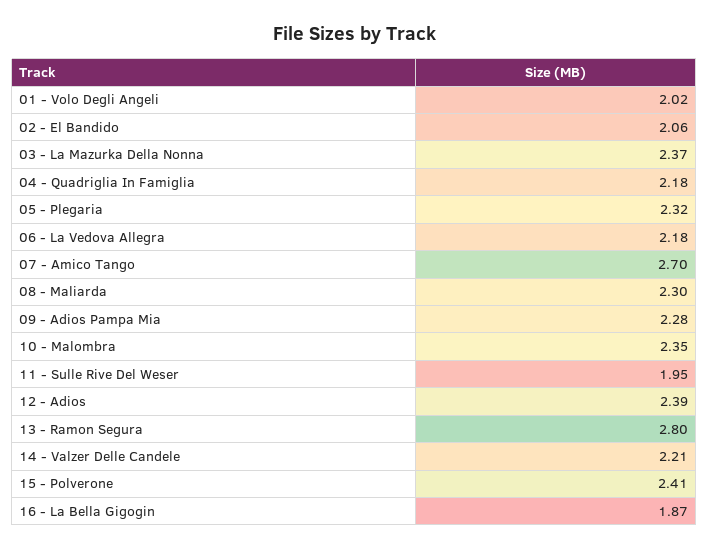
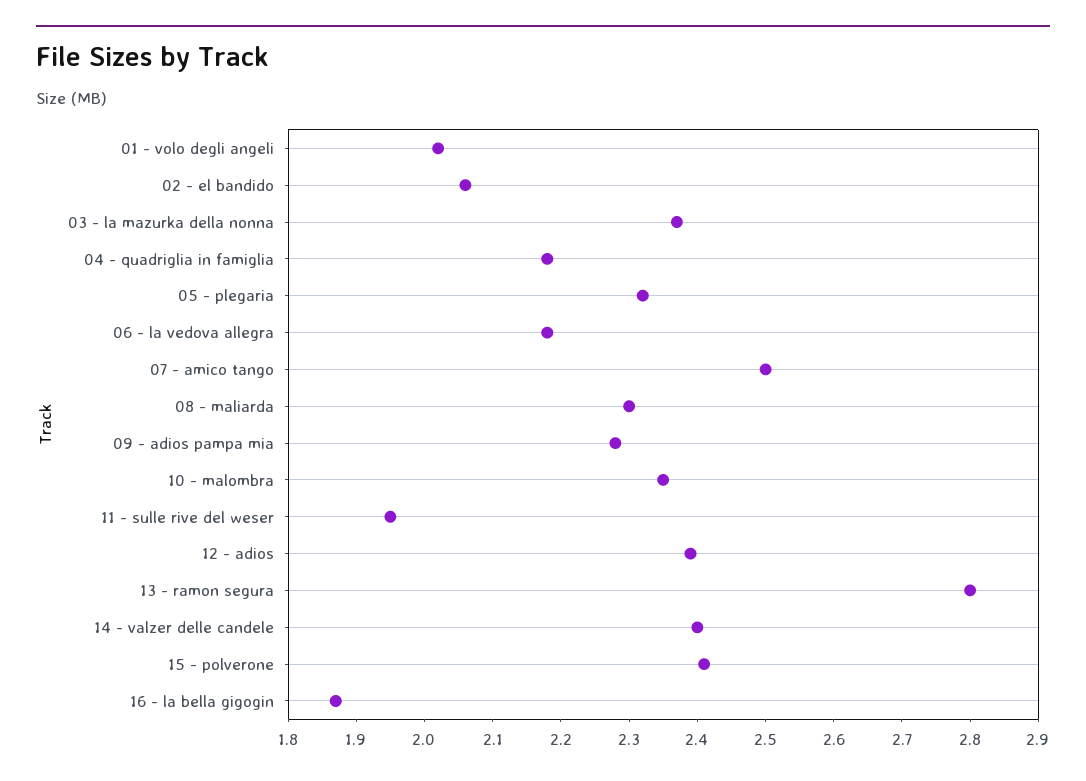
  {
    "01 - Volo Degli Angeli": 2.02,
    "02 - El Bandido": 2.06,
    "03 - La Mazurka Della Nonna": 2.37,
    "04 - Quadriglia In Famiglia": 2.18,
    "05 - Plegaria": 2.32,
    "06 - La Vedova Allegra": 2.18,
-   "07 - Amico Tango": 2.7,
+   "07 - Amico Tango": 2.5,
    "08 - Maliarda": 2.3,
    "09 - Adios Pampa Mia": 2.28,
    "10 - Malombra": 2.35,
    "11 - Sulle Rive Del Weser": 1.95,
    "12 - Adios": 2.39,
    "13 - Ramon Segura": 2.8,
-   "14 - Valzer Delle Candele": 2.21,
+   "14 - Valzer Delle Candele": 2.4,
    "15 - Polverone": 2.41,
    "16 - La Bella Gigogin": 1.87
  }

